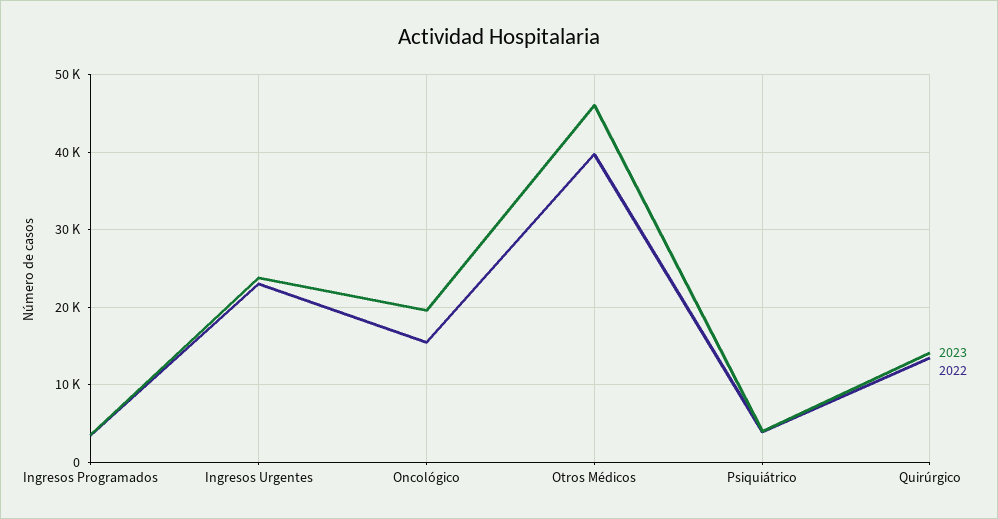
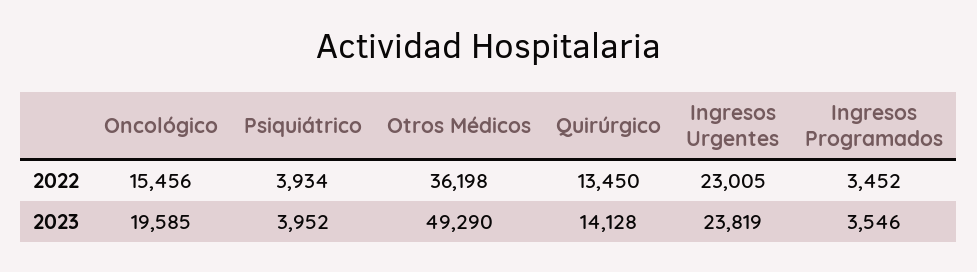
  {
    "2023": {
      "Ingresos Programados": 3546,
      "Ingresos Urgentes": 23819,
      "Oncológico": 19585,
-     "Otros Médicos": 46000,
+     "Otros Médicos": 49290,
      "Psiquiátrico": 3952,
      "Quirúrgico": 14128
    },
    "2022": {
      "Ingresos Programados": 3452,
      "Ingresos Urgentes": 23005,
      "Oncológico": 15456,
-     "Otros Médicos": 40000,
+     "Otros Médicos": 36198,
      "Psiquiátrico": 3934,
      "Quirúrgico": 13450
    }
  }

